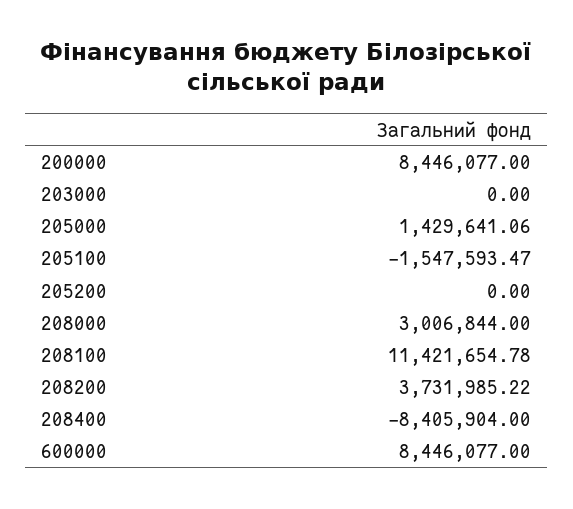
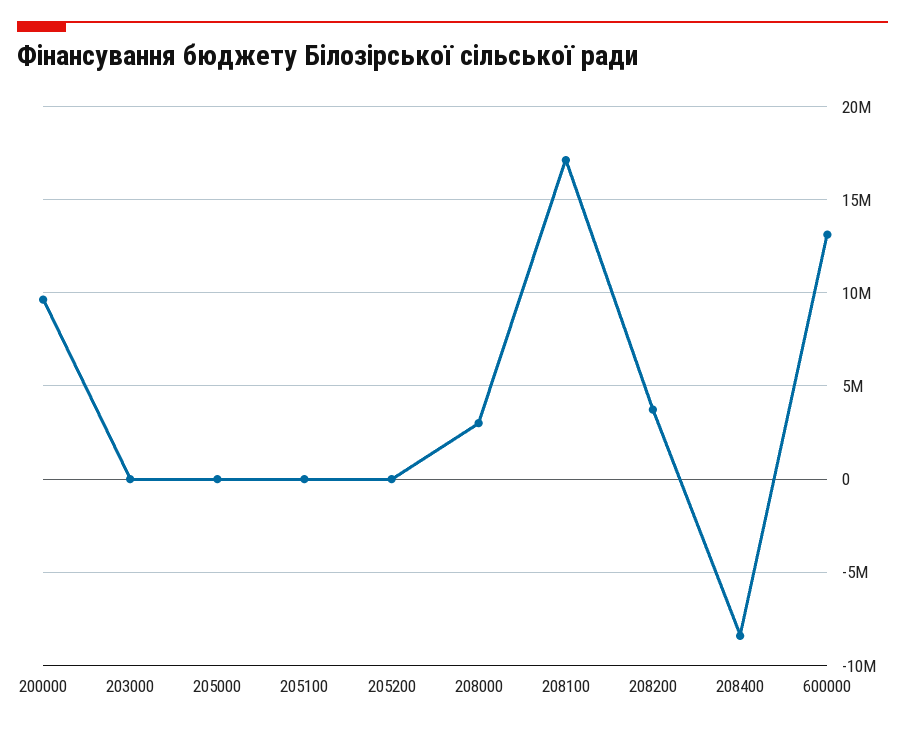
  {
-   "200000": 8446077,
+   "200000": 9500000,
    "203000": 0,
-   "205000": 1429641.06,
+   "205000": 0,
-   "205100": -1547593.47,
+   "205100": 0,
    "205200": 0,
    "208000": 3006844,
-   "208100": 11421654.78,
+   "208100": 17000000,
    "208200": 3731985.22,
    "208400": -8405904,
-   "600000": 8446077
+   "600000": 13000000
  }

